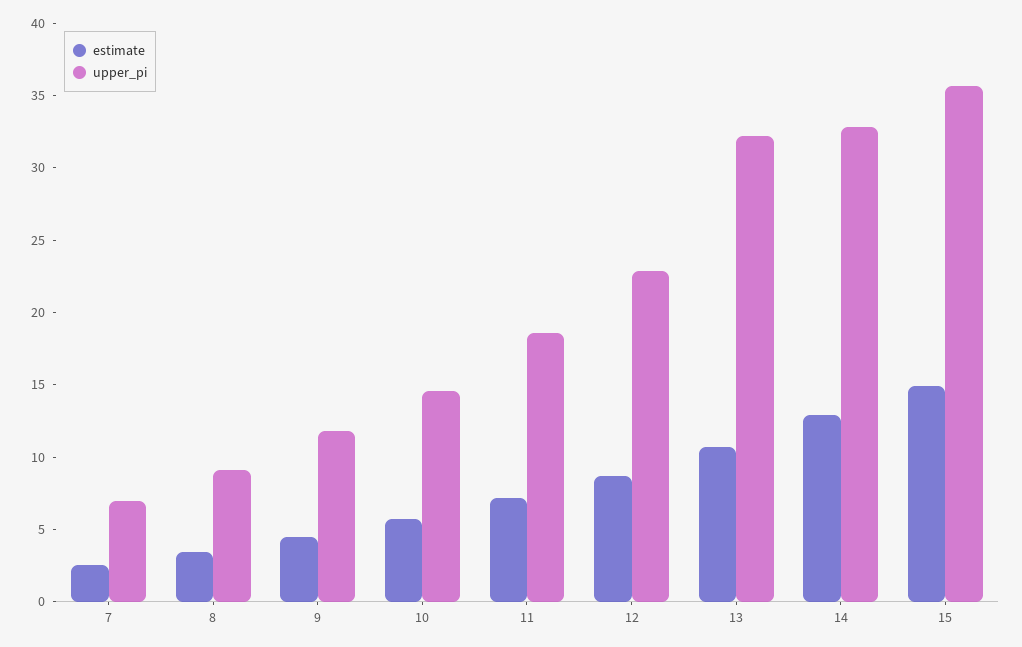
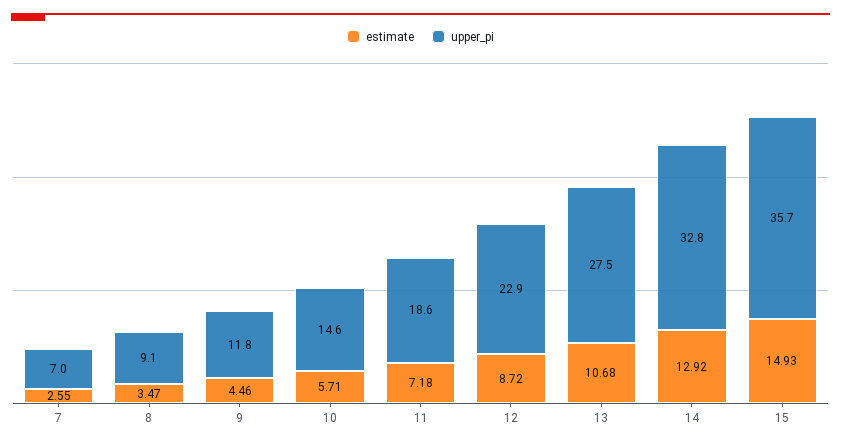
  {
    "estimate": {
      "7": 2.55,
      "8": 3.47,
      "9": 4.46,
      "10": 5.71,
      "11": 7.18,
      "12": 8.72,
      "13": 10.68,
      "14": 12.92,
      "15": 14.93
    },
    "upper_pi": {
      "7": 7,
      "8": 9.1,
      "9": 11.8,
      "10": 14.6,
      "11": 18.6,
      "12": 22.9,
-     "13": 32,
+     "13": 27.5,
      "14": 32.8,
      "15": 35.7
    }
  }

